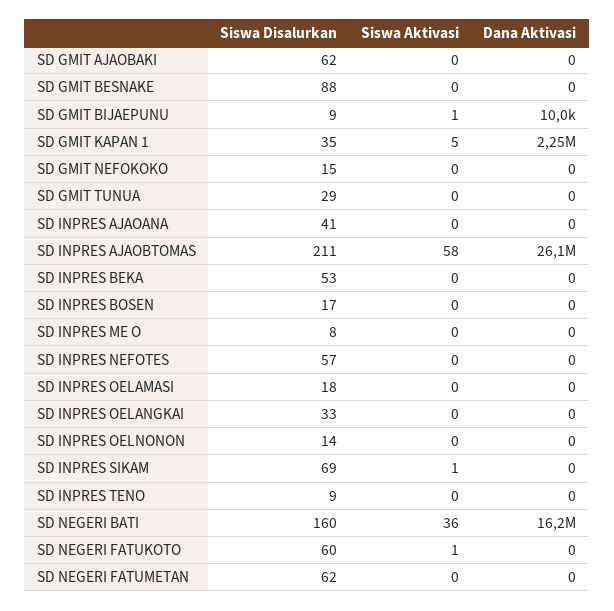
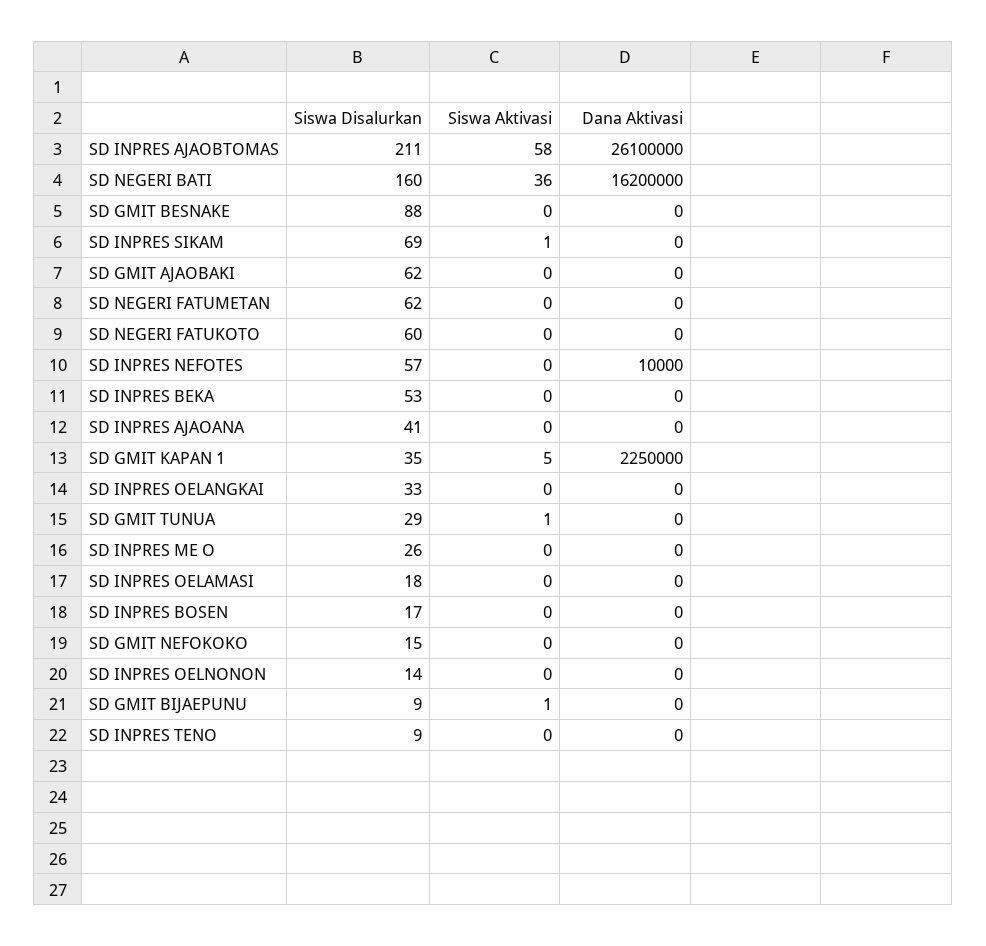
  {
    "Siswa Disalurkan": {
      "SD GMIT AJAOBAKI": 62,
      "SD GMIT BESNAKE": 88,
      "SD GMIT BIJAEPUNU": 9,
      "SD GMIT KAPAN 1": 35,
      "SD GMIT NEFOKOKO": 15,
      "SD GMIT TUNUA": 29,
      "SD INPRES AJAOANA": 41,
      "SD INPRES AJAOBTOMAS": 211,
      "SD INPRES BEKA": 53,
      "SD INPRES BOSEN": 17,
-     "SD INPRES ME O": 8,
+     "SD INPRES ME O": 26,
      "SD INPRES NEFOTES": 57,
      "SD INPRES OELAMASI": 18,
      "SD INPRES OELANGKAI": 33,
      "SD INPRES OELNONON": 14,
      "SD INPRES SIKAM": 69,
      "SD INPRES TENO": 9,
      "SD NEGERI BATI": 160,
      "SD NEGERI FATUKOTO": 60,
      "SD NEGERI FATUMETAN": 62
    },
    "Siswa Aktivasi": {
      "SD GMIT AJAOBAKI": 0,
      "SD GMIT BESNAKE": 0,
      "SD GMIT BIJAEPUNU": 1,
      "SD GMIT KAPAN 1": 5,
      "SD GMIT NEFOKOKO": 0,
-     "SD GMIT TUNUA": 0,
+     "SD GMIT TUNUA": 1,
      "SD INPRES AJAOANA": 0,
      "SD INPRES AJAOBTOMAS": 58,
      "SD INPRES BEKA": 0,
      "SD INPRES BOSEN": 0,
      "SD INPRES ME O": 0,
      "SD INPRES NEFOTES": 0,
      "SD INPRES OELAMASI": 0,
      "SD INPRES OELANGKAI": 0,
      "SD INPRES OELNONON": 0,
      "SD INPRES SIKAM": 1,
      "SD INPRES TENO": 0,
      "SD NEGERI BATI": 36,
-     "SD NEGERI FATUKOTO": 1,
+     "SD NEGERI FATUKOTO": 0,
      "SD NEGERI FATUMETAN": 0
    },
    "Dana Aktivasi": {
      "SD GMIT AJAOBAKI": 0,
      "SD GMIT BESNAKE": 0,
-     "SD GMIT BIJAEPUNU": 10000,
+     "SD GMIT BIJAEPUNU": 0,
      "SD GMIT KAPAN 1": 2250000,
      "SD GMIT NEFOKOKO": 0,
      "SD GMIT TUNUA": 0,
      "SD INPRES AJAOANA": 0,
      "SD INPRES AJAOBTOMAS": 26100000,
      "SD INPRES BEKA": 0,
      "SD INPRES BOSEN": 0,
      "SD INPRES ME O": 0,
-     "SD INPRES NEFOTES": 0,
+     "SD INPRES NEFOTES": 10000,
      "SD INPRES OELAMASI": 0,
      "SD INPRES OELANGKAI": 0,
      "SD INPRES OELNONON": 0,
      "SD INPRES SIKAM": 0,
      "SD INPRES TENO": 0,
      "SD NEGERI BATI": 16200000,
      "SD NEGERI FATUKOTO": 0,
      "SD NEGERI FATUMETAN": 0
    }
  }

